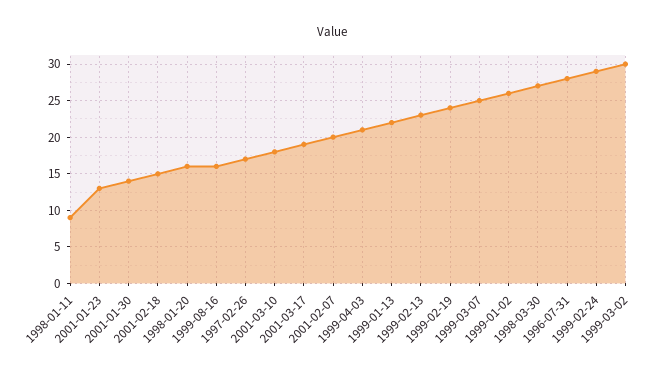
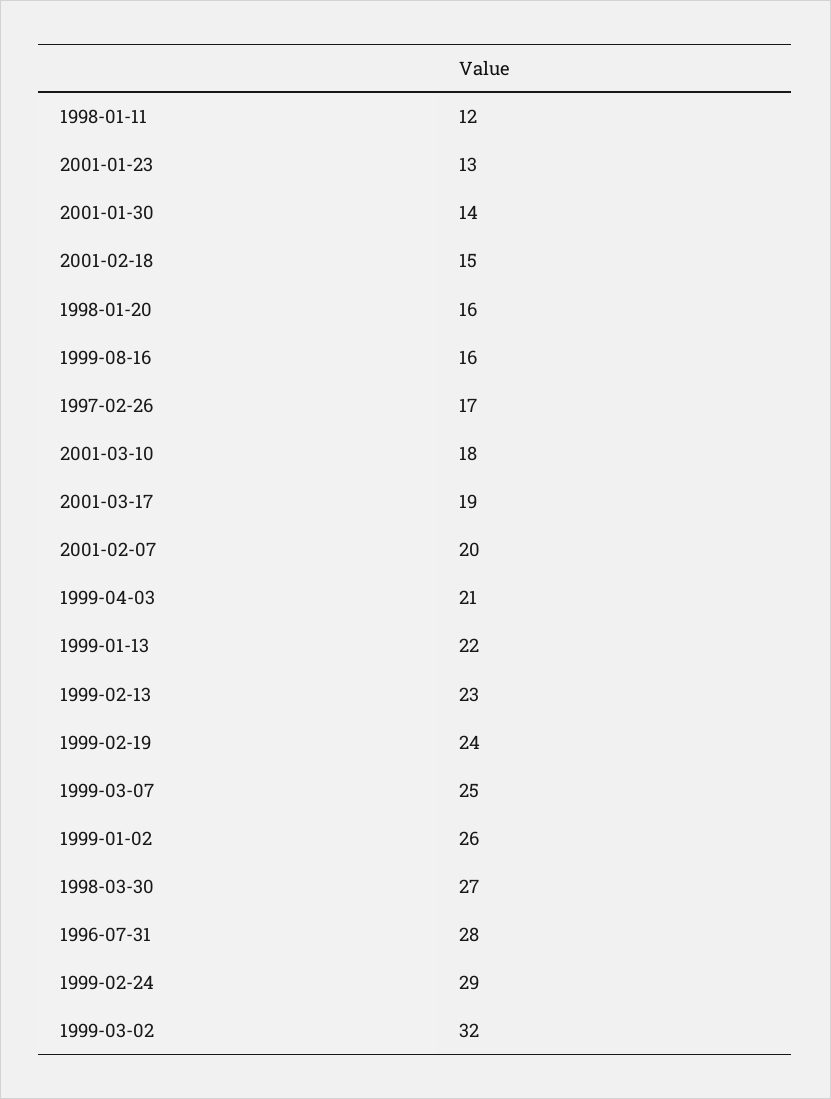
  {
-   "1998-01-11": 9,
+   "1998-01-11": 12,
    "2001-01-23": 13,
    "2001-01-30": 14,
    "2001-02-18": 15,
    "1998-01-20": 16,
    "1999-08-16": 16,
    "1997-02-26": 17,
    "2001-03-10": 18,
    "2001-03-17": 19,
    "2001-02-07": 20,
    "1999-04-03": 21,
    "1999-01-13": 22,
    "1999-02-13": 23,
    "1999-02-19": 24,
    "1999-03-07": 25,
    "1999-01-02": 26,
    "1998-03-30": 27,
    "1996-07-31": 28,
    "1999-02-24": 29,
-   "1999-03-02": 30
+   "1999-03-02": 32
  }

